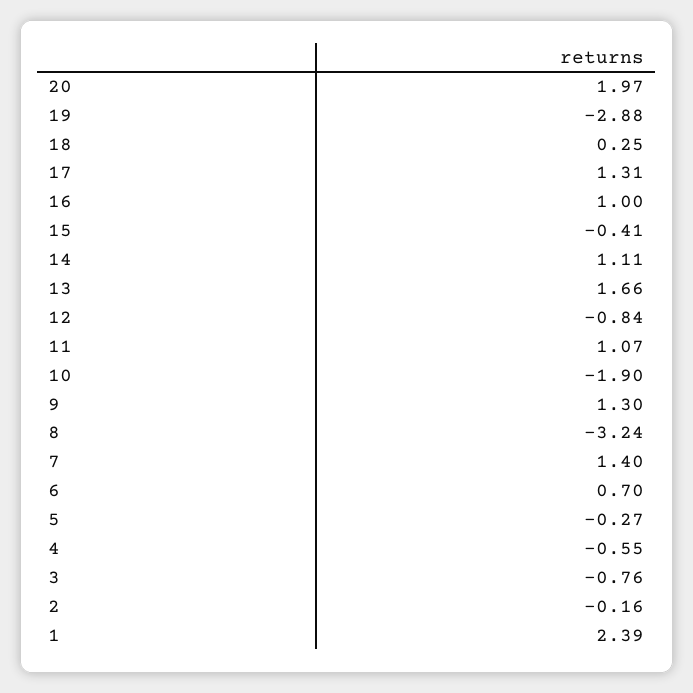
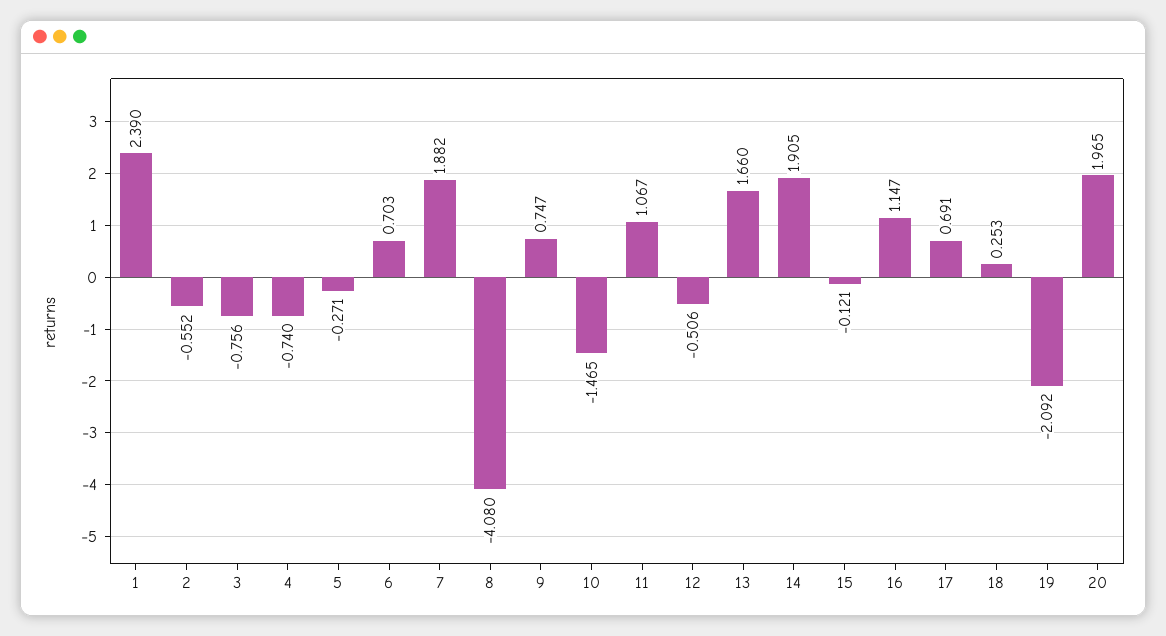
  {
    "20": 1.965,
-   "19": -2.88,
+   "19": -2.092,
    "18": 0.253,
-   "17": 1.31,
+   "17": 0.691,
-   "16": 1,
+   "16": 1.147,
-   "15": -0.41,
+   "15": -0.121,
-   "14": 1.11,
+   "14": 1.905,
    "13": 1.66,
-   "12": -0.84,
+   "12": -0.506,
    "11": 1.067,
-   "10": -1.9,
+   "10": -1.465,
-   "9": 1.3,
+   "9": 0.747,
-   "8": -3.24,
+   "8": -4.08,
-   "7": 1.4,
+   "7": 1.882,
    "6": 0.703,
    "5": -0.271,
-   "4": -0.55,
+   "4": -0.74,
    "3": -0.756,
-   "2": -0.16,
+   "2": -0.552,
    "1": 2.39
  }

